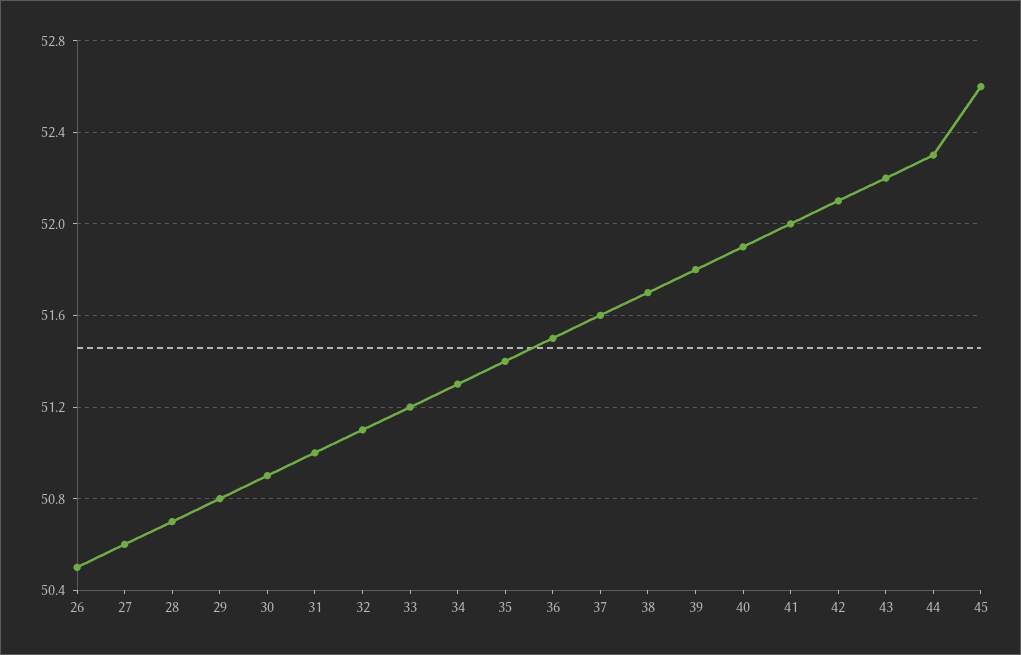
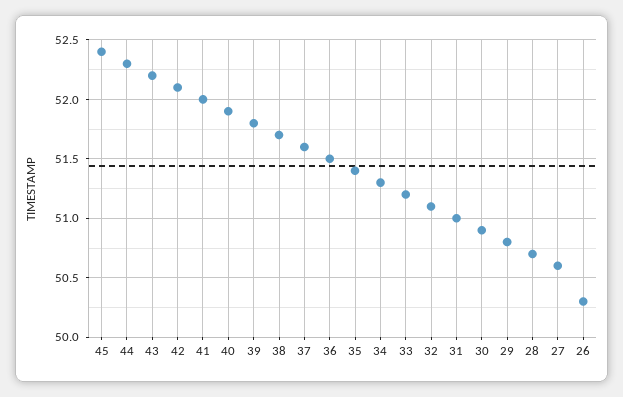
  {
-   "26": 50.5,
+   "26": 50.3,
    "27": 50.6,
    "28": 50.7,
    "29": 50.8,
    "30": 50.9,
    "31": 51,
    "32": 51.1,
    "33": 51.2,
    "34": 51.3,
    "35": 51.4,
    "36": 51.5,
    "37": 51.6,
    "38": 51.7,
    "39": 51.8,
    "40": 51.9,
    "41": 52,
    "42": 52.1,
    "43": 52.2,
    "44": 52.3,
-   "45": 52.6
+   "45": 52.4
  }

